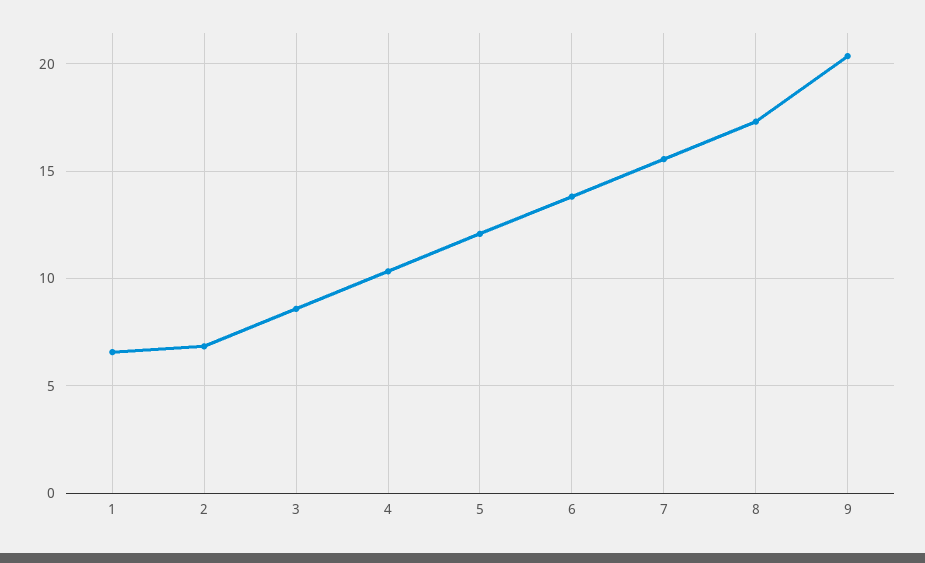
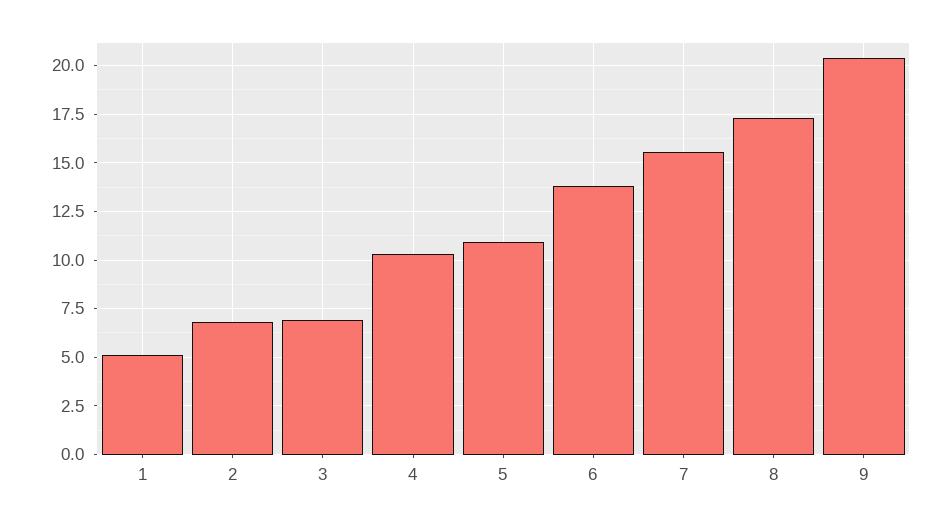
  {
-   "1": 6.5,
+   "1": 5,
    "2": 7,
-   "3": 8.5,
+   "3": 7,
    "4": 10.5,
-   "5": 12,
+   "5": 11,
    "6": 14,
    "7": 15.5,
    "8": 17.5,
    "9": 20.5
  }

